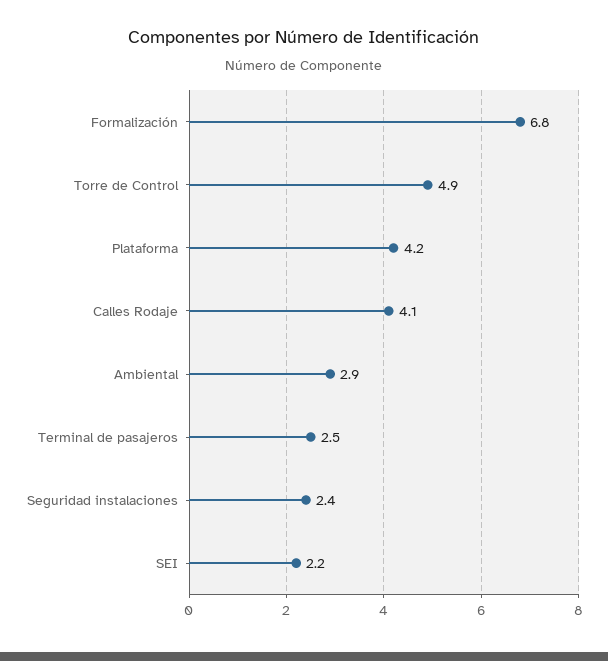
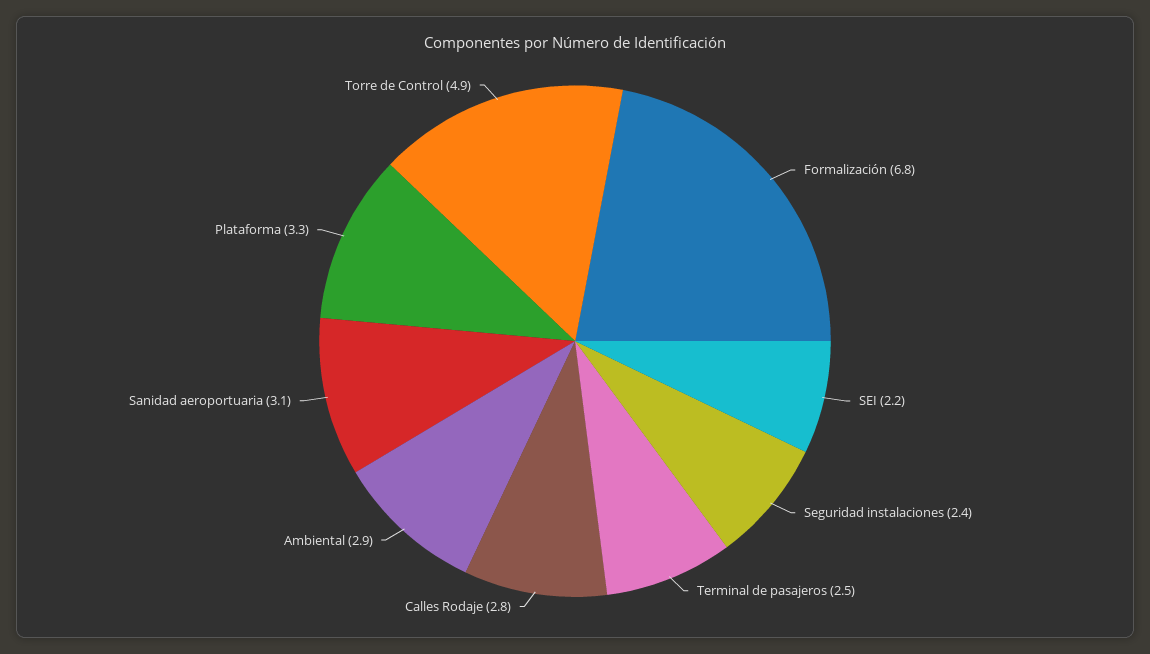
  {
    "Formalización": 6.8,
    "Torre de Control": 4.9,
-   "Plataforma": 4.2,
+   "Plataforma": 3.3,
-   "Calles Rodaje": 4.1,
+   "Calles Rodaje": 2.8,
    "Ambiental": 2.9,
    "Terminal de pasajeros": 2.5,
    "Seguridad instalaciones": 2.4,
-   "SEI": 2.2
+   "SEI": 2.2,
+   "Sanidad aeroportuaria": 3.1
  }

